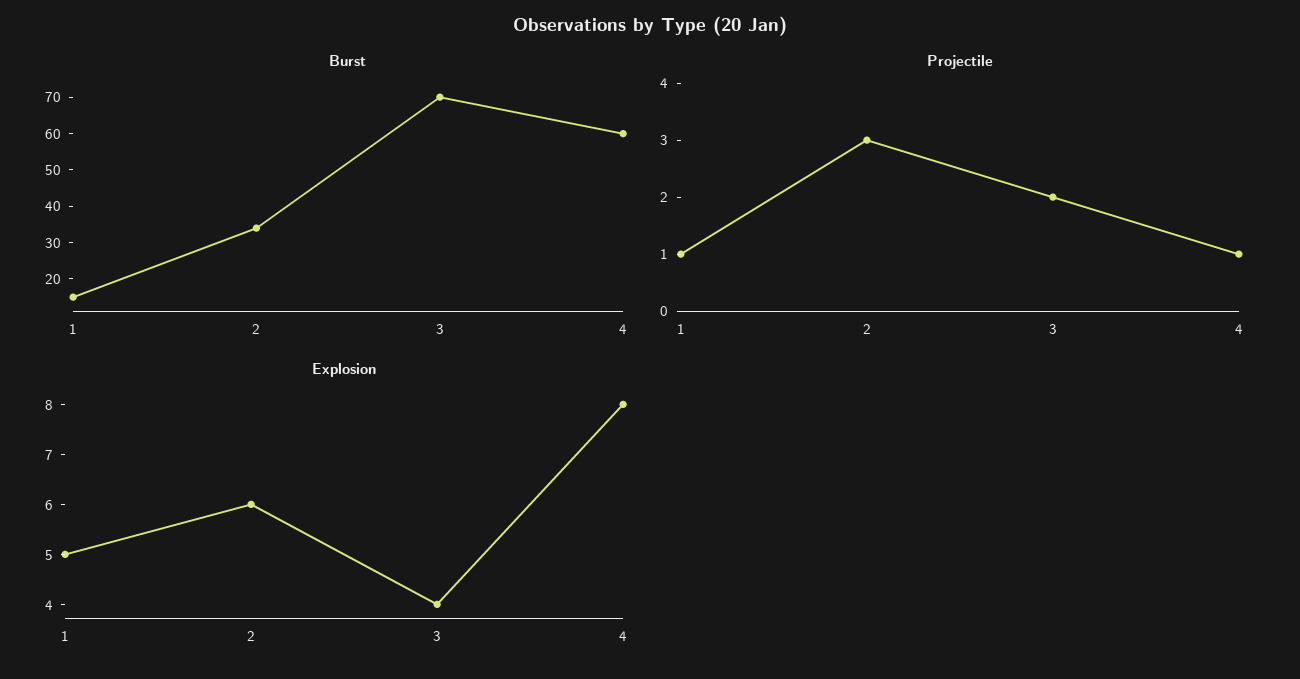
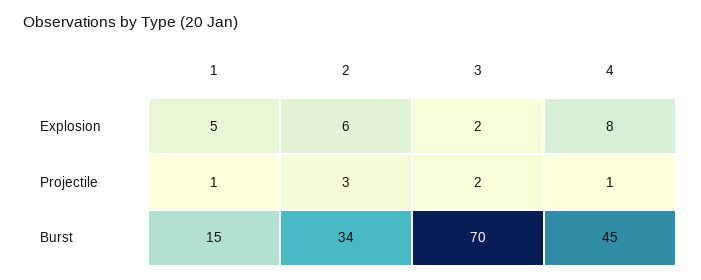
  {
    "Burst": {
      "1": 15,
      "2": 34,
      "3": 70,
-     "4": 60
+     "4": 45
    },
    "Projectile": {
      "1": 1,
      "2": 3,
      "3": 2,
      "4": 1
    },
    "Explosion": {
      "1": 5,
      "2": 6,
-     "3": 4,
+     "3": 2,
      "4": 8
    }
  }

